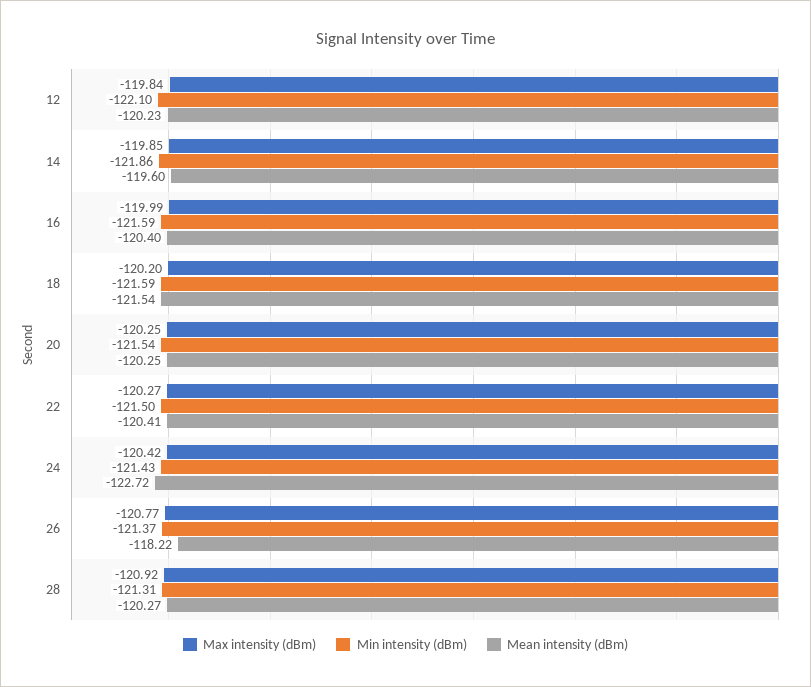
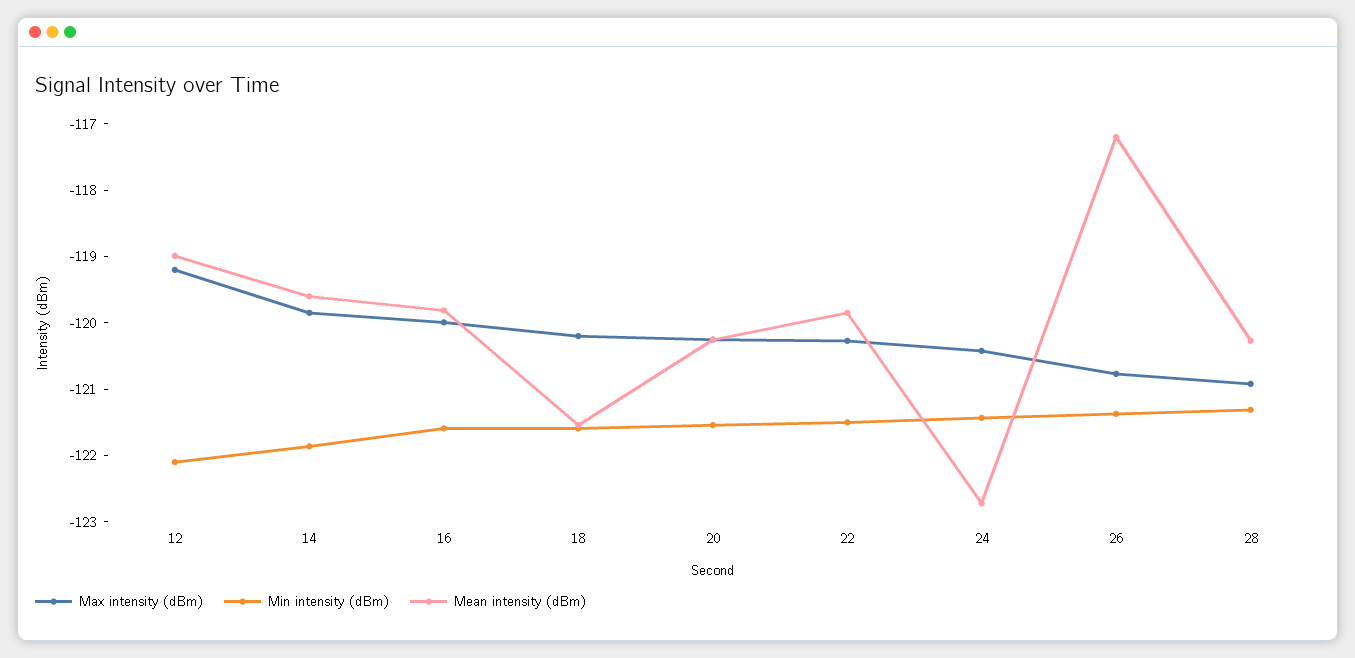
  {
    "Max intensity (dBm)": {
-     "12": -119.84,
+     "12": -119.2,
      "14": -119.85,
      "16": -119.99,
      "18": -120.2,
      "20": -120.25,
      "22": -120.27,
      "24": -120.42,
      "26": -120.77,
      "28": -120.92
    },
    "Min intensity (dBm)": {
      "12": -122.1,
      "14": -121.86,
      "16": -121.59,
      "18": -121.59,
      "20": -121.54,
      "22": -121.5,
      "24": -121.43,
      "26": -121.37,
      "28": -121.31
    },
    "Mean intensity (dBm)": {
-     "12": -120.23,
+     "12": -119,
      "14": -119.6,
-     "16": -120.4,
+     "16": -119.8,
      "18": -121.54,
      "20": -120.25,
-     "22": -120.41,
+     "22": -119.8,
      "24": -122.72,
-     "26": -118.22,
+     "26": -117.2,
      "28": -120.27
    }
  }

